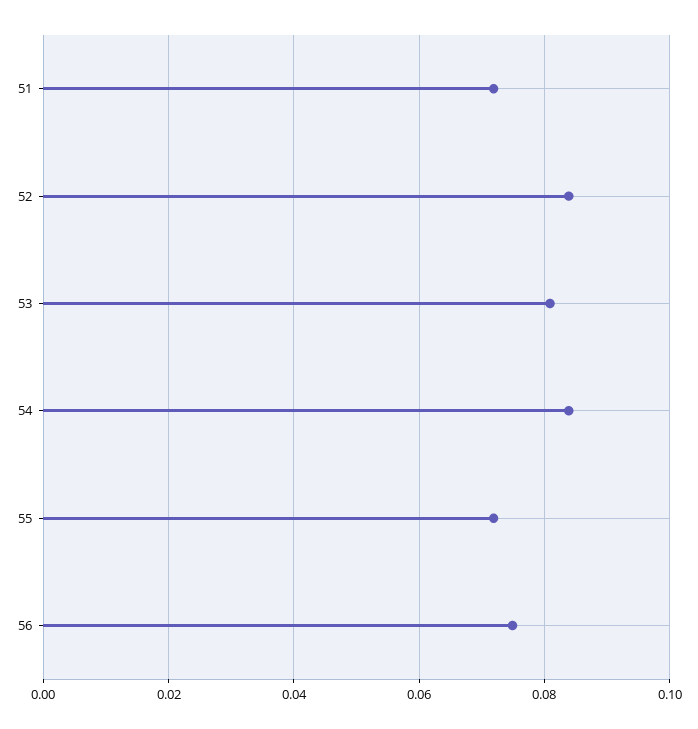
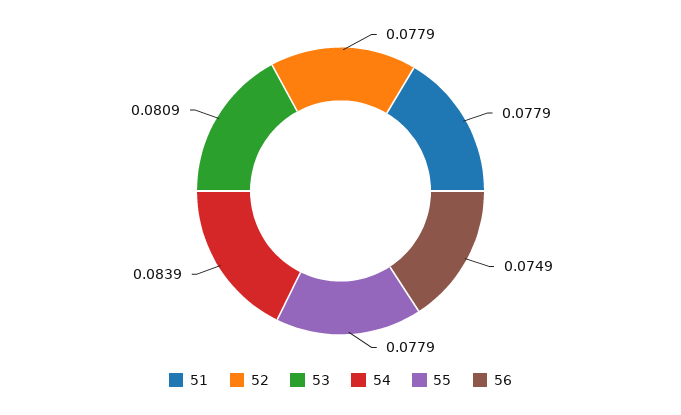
  {
-   "51": 0.072,
+   "51": 0.0779,
-   "52": 0.084,
+   "52": 0.0779,
    "53": 0.0809,
    "54": 0.0839,
-   "55": 0.072,
+   "55": 0.0779,
    "56": 0.0749
  }

